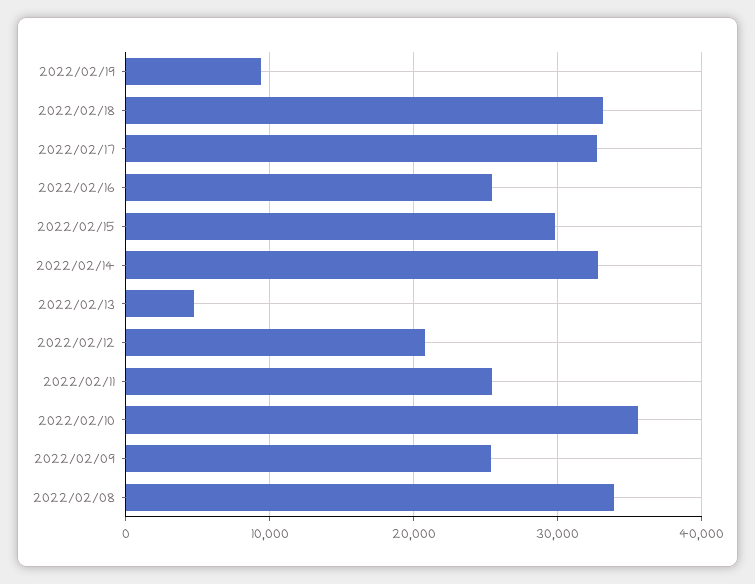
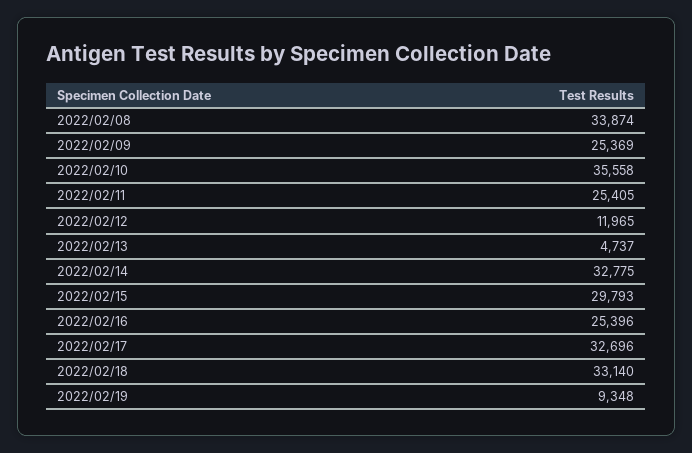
  {
    "2022/02/19": 9348,
    "2022/02/18": 33140,
    "2022/02/17": 32696,
    "2022/02/16": 25396,
    "2022/02/15": 29793,
    "2022/02/14": 32775,
    "2022/02/13": 4737,
-   "2022/02/12": 21000,
+   "2022/02/12": 11965,
    "2022/02/11": 25405,
    "2022/02/10": 35558,
    "2022/02/09": 25369,
    "2022/02/08": 33874
  }

